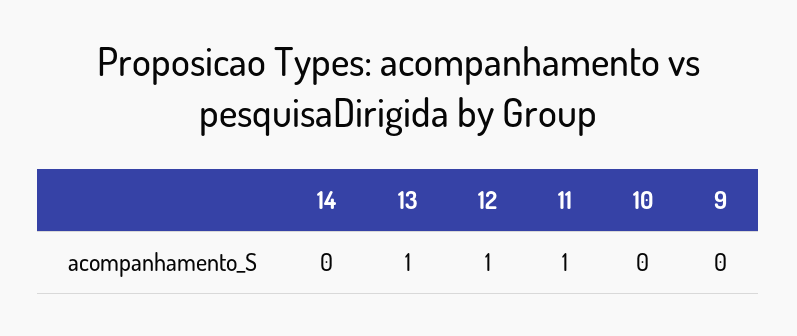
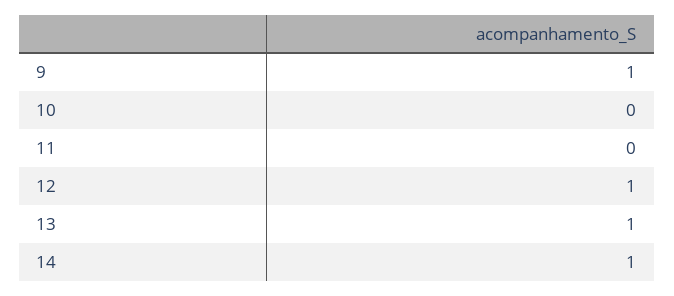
  {
-   "14": 0,
+   "14": 1,
    "13": 1,
    "12": 1,
-   "11": 1,
+   "11": 0,
    "10": 0,
-   "9": 0
+   "9": 1
  }

